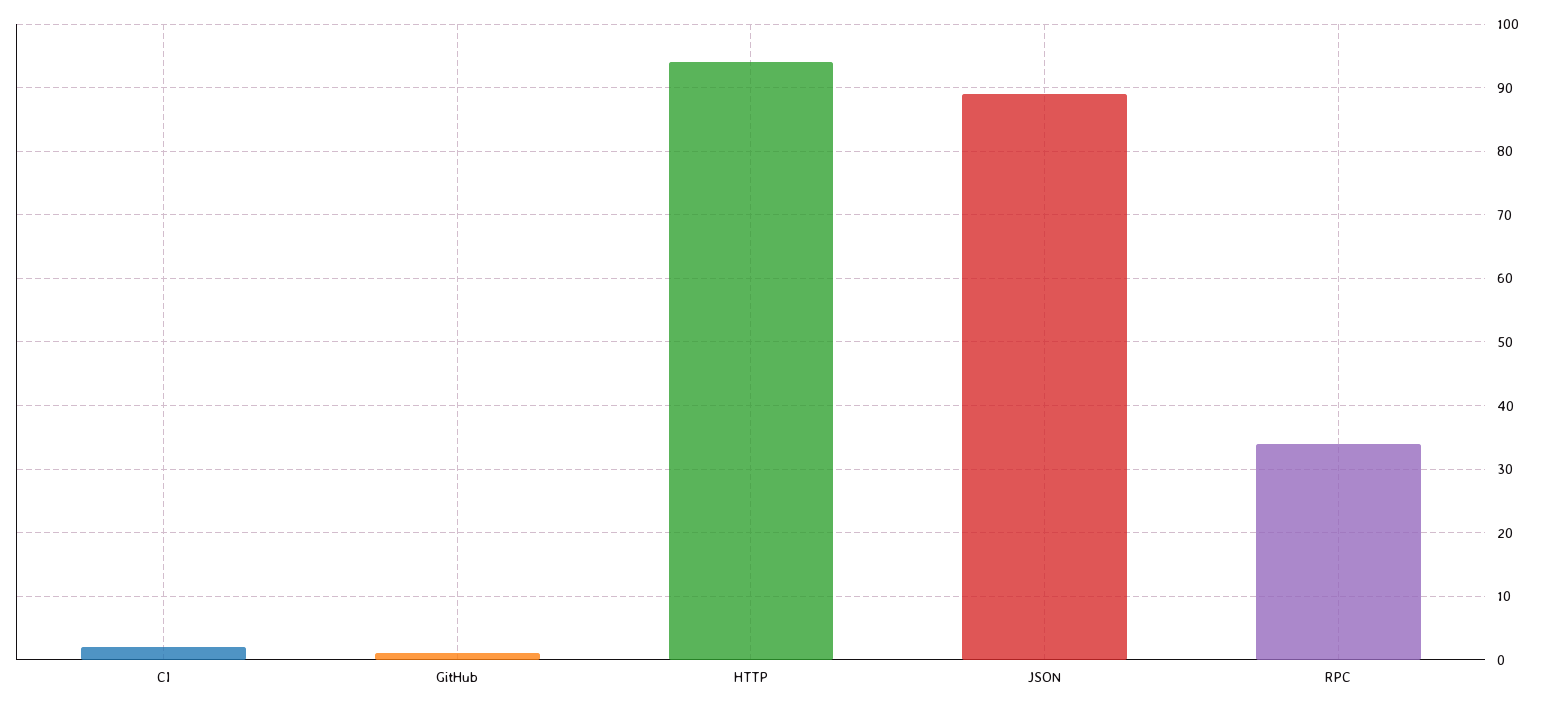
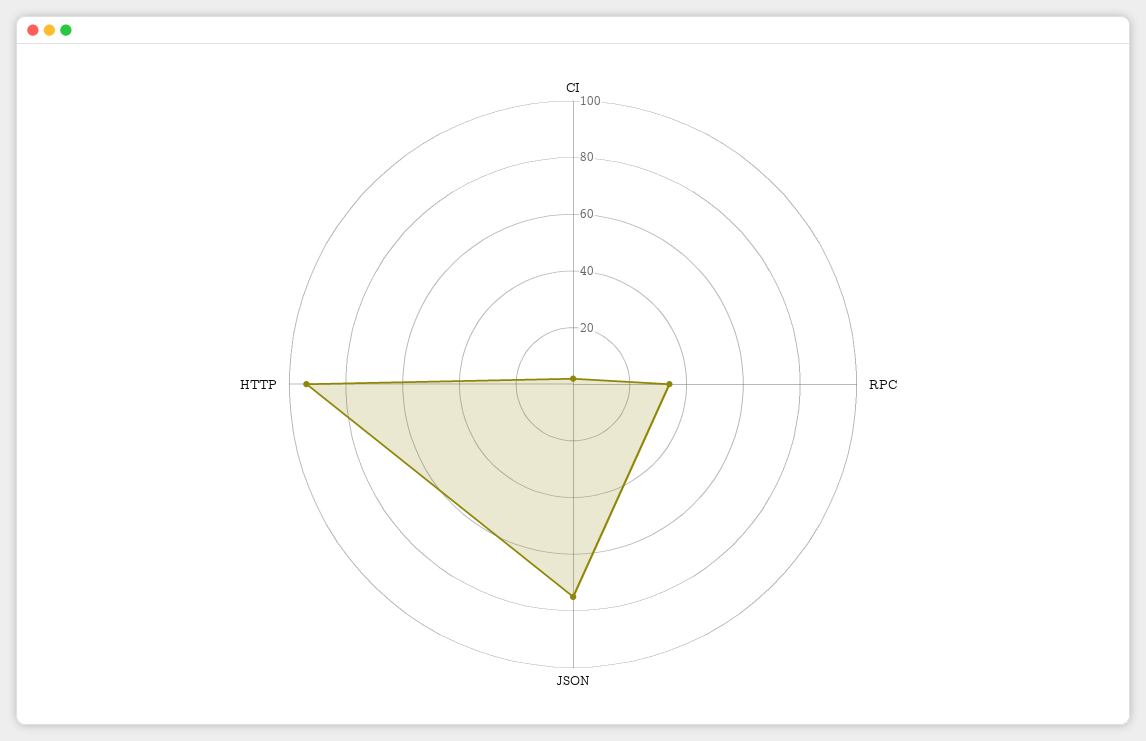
  {
    "CI": 2,
-   "GitHub": 1,
    "HTTP": 94,
-   "JSON": 89,
+   "JSON": 75,
    "RPC": 34
  }

